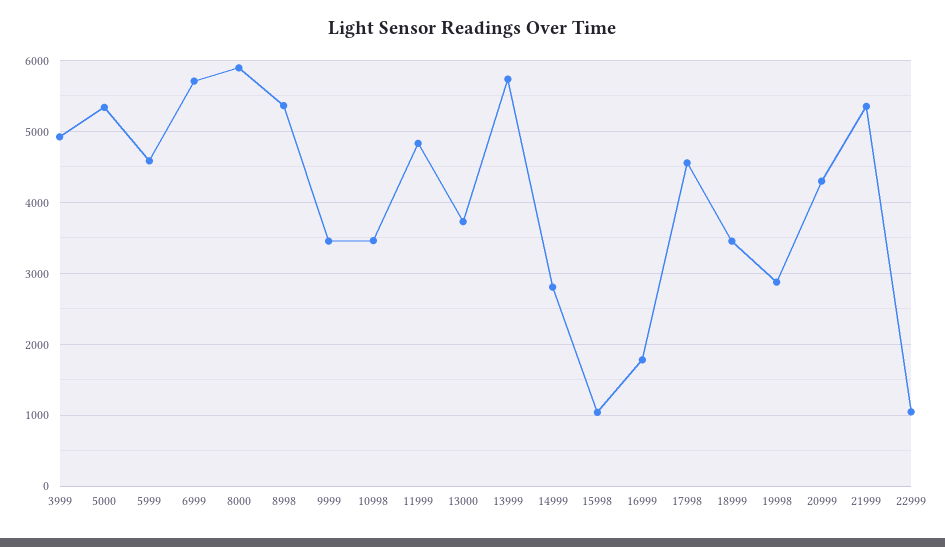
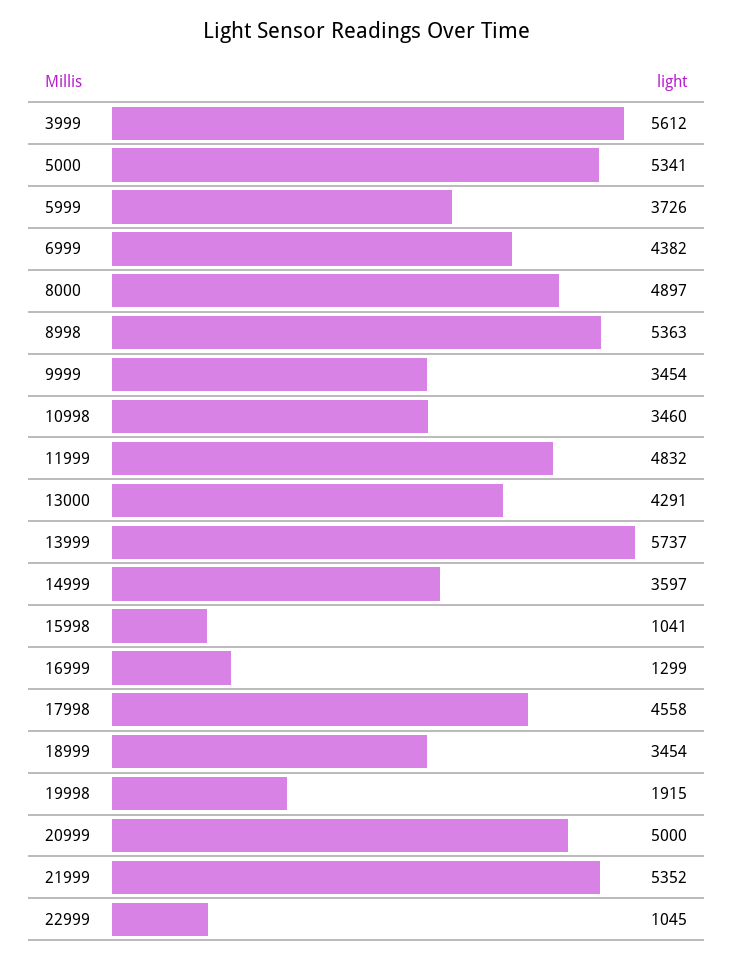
  {
-   "3999": 4900,
+   "3999": 5612,
    "5000": 5341,
-   "5999": 4600,
+   "5999": 3726,
-   "6999": 5700,
+   "6999": 4382,
-   "8000": 5900,
+   "8000": 4897,
    "8998": 5363,
    "9999": 3454,
    "10998": 3460,
    "11999": 4832,
-   "13000": 3700,
+   "13000": 4291,
    "13999": 5737,
-   "14999": 2800,
+   "14999": 3597,
    "15998": 1041,
-   "16999": 1800,
+   "16999": 1299,
    "17998": 4558,
    "18999": 3454,
-   "19998": 2900,
+   "19998": 1915,
-   "20999": 4300,
+   "20999": 5000,
    "21999": 5352,
    "22999": 1045
  }

